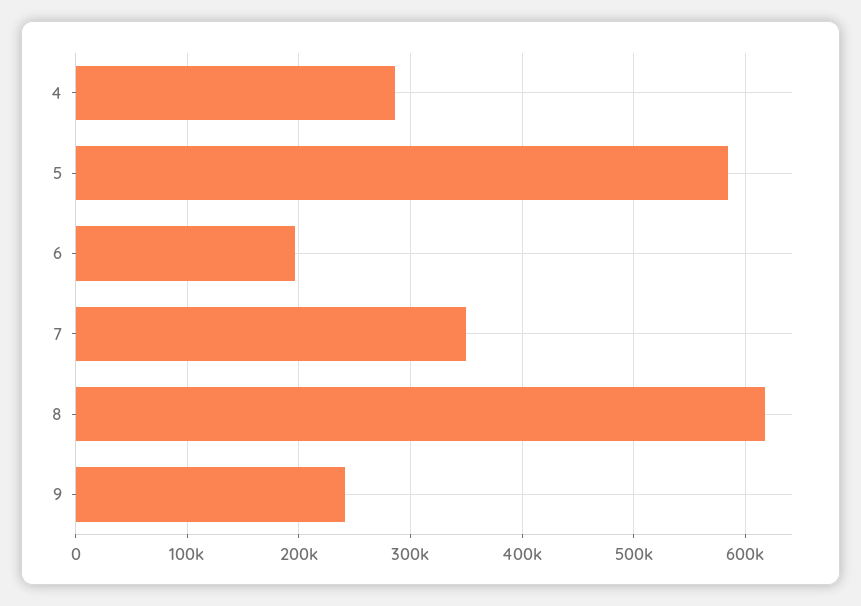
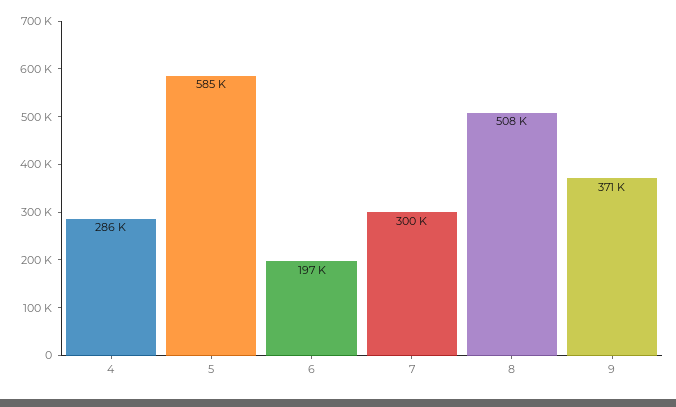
  {
    "4": 286000,
    "5": 585000,
    "6": 197000,
-   "7": 350000,
+   "7": 300000,
-   "8": 620000,
+   "8": 508000,
-   "9": 240000
+   "9": 371000
  }

